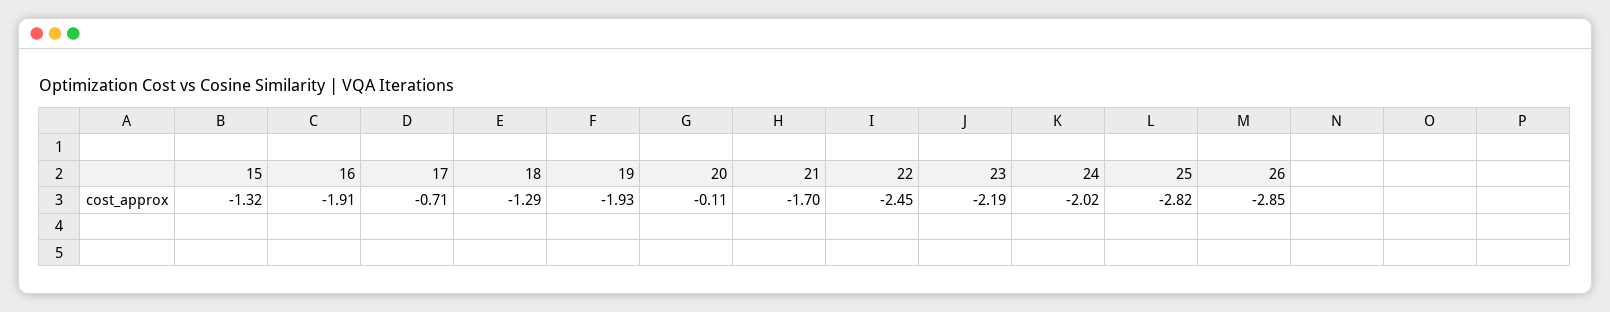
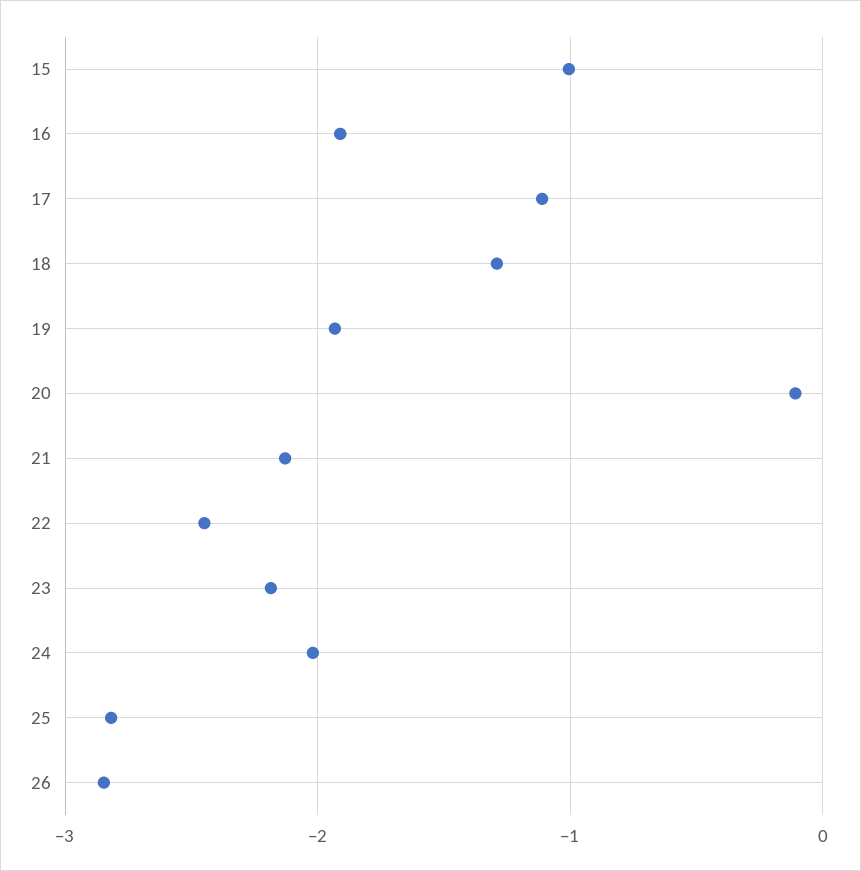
  {
-   "15": -1.32,
+   "15": -1,
    "16": -1.91,
-   "17": -0.71,
+   "17": -1.1,
    "18": -1.29,
    "19": -1.93,
    "20": -0.11,
-   "21": -1.7,
+   "21": -2.1,
    "22": -2.45,
    "23": -2.19,
    "24": -2.02,
    "25": -2.82,
    "26": -2.85
  }

